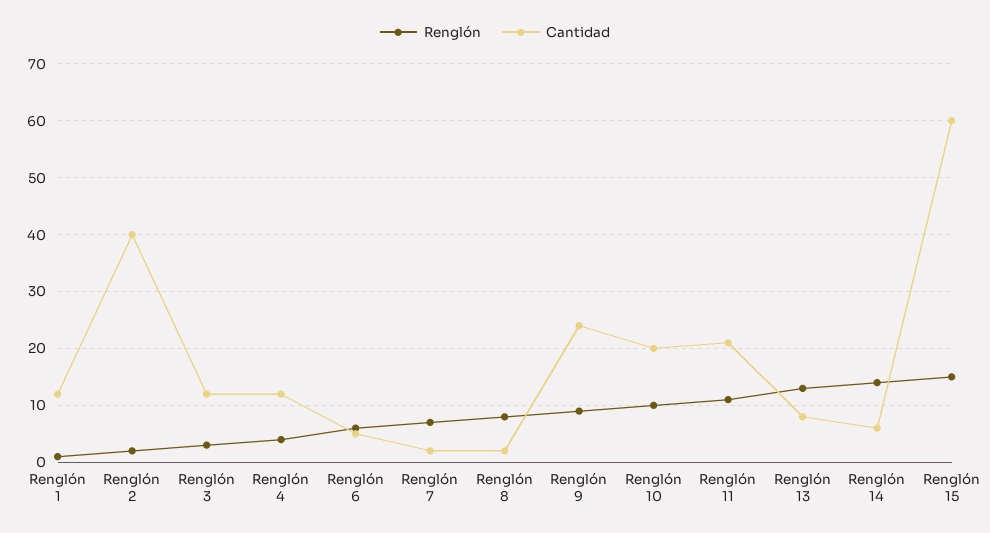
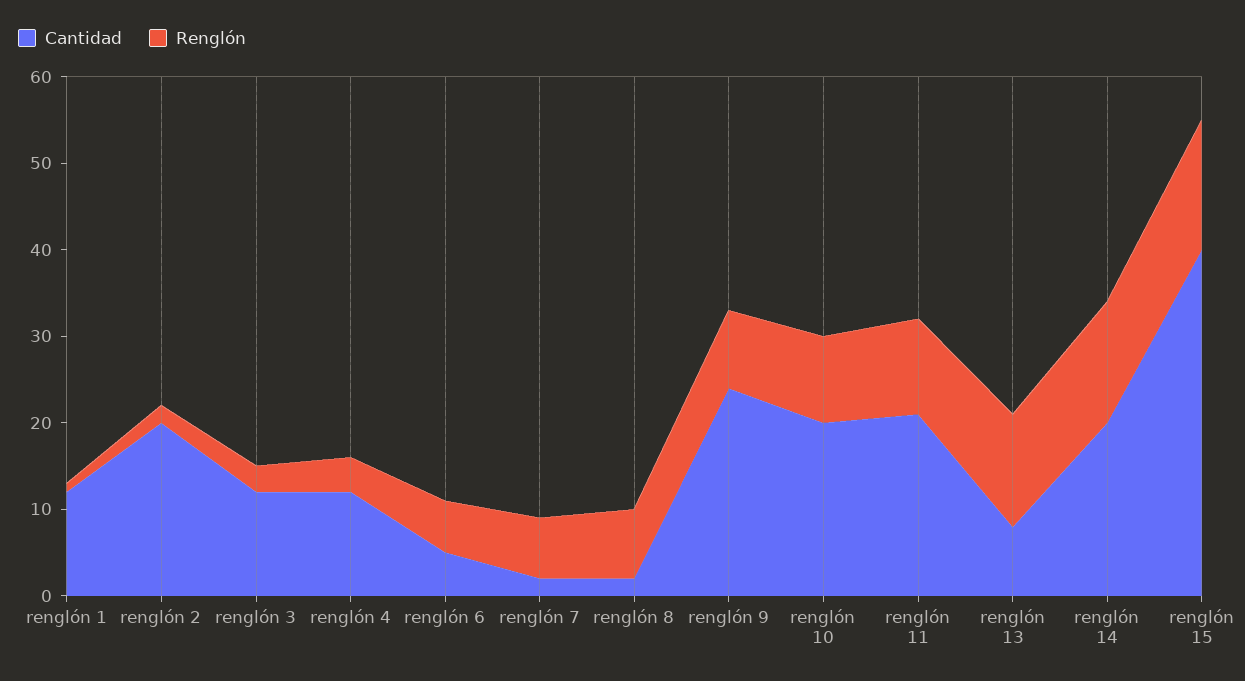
  {
    "Renglón": {
      "Renglón 1": 1,
      "Renglón 2": 2,
      "Renglón 3": 3,
      "Renglón 4": 4,
      "Renglón 6": 6,
      "Renglón 7": 7,
      "Renglón 8": 8,
      "Renglón 9": 9,
      "Renglón 10": 10,
      "Renglón 11": 11,
      "Renglón 13": 13,
      "Renglón 14": 14,
      "Renglón 15": 15
    },
    "Cantidad": {
      "Renglón 1": 12,
-     "Renglón 2": 40,
+     "Renglón 2": 20,
      "Renglón 3": 12,
      "Renglón 4": 12,
      "Renglón 6": 5,
      "Renglón 7": 2,
      "Renglón 8": 2,
      "Renglón 9": 24,
      "Renglón 10": 20,
      "Renglón 11": 21,
      "Renglón 13": 8,
-     "Renglón 14": 5,
+     "Renglón 14": 20,
-     "Renglón 15": 60
+     "Renglón 15": 40
    }
  }

